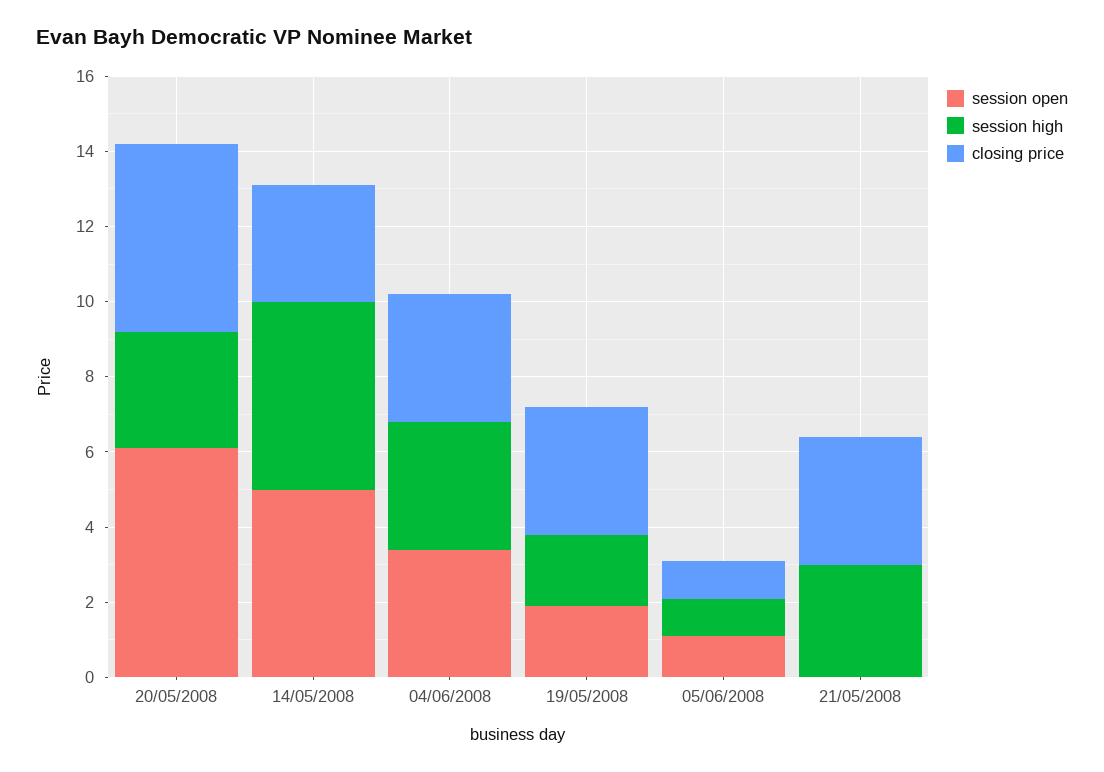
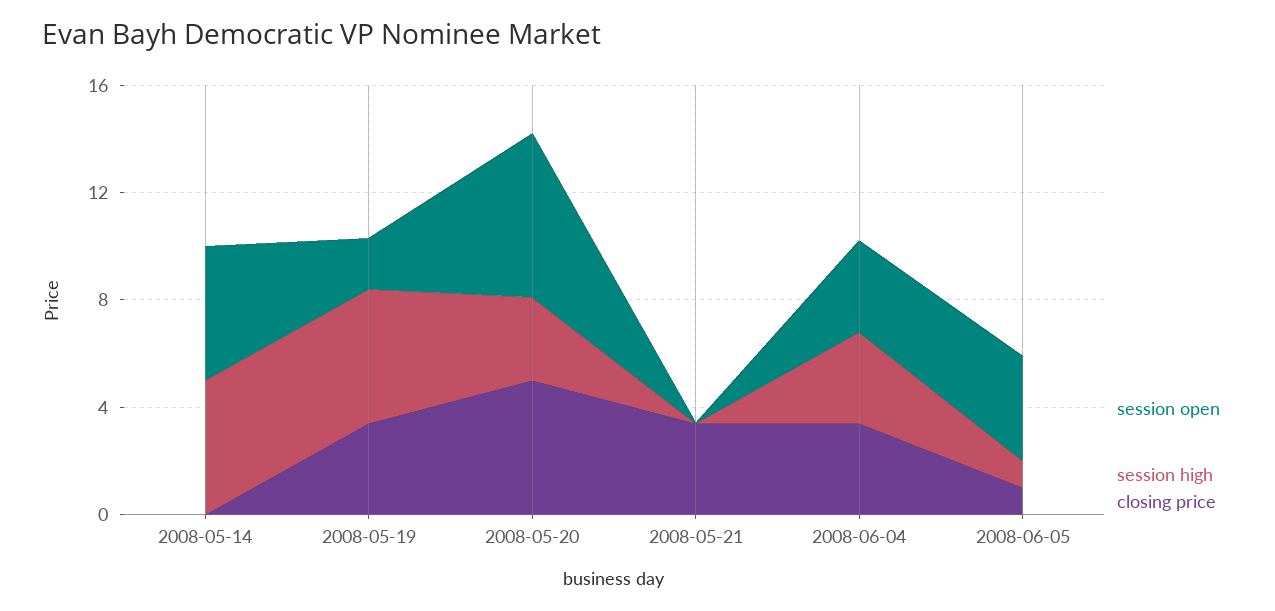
  {
    "session open": {
      "20/05/2008": 6,
      "14/05/2008": 5,
      "04/06/2008": 3.5,
      "19/05/2008": 2,
-     "05/06/2008": 1,
+     "05/06/2008": 4,
      "21/05/2008": 0
    },
    "session high": {
      "20/05/2008": 3,
      "14/05/2008": 5,
      "04/06/2008": 3.5,
-     "19/05/2008": 2,
+     "19/05/2008": 5,
      "05/06/2008": 1,
-     "21/05/2008": 3
+     "21/05/2008": 0
    },
    "closing price": {
      "20/05/2008": 5,
-     "14/05/2008": 3,
+     "14/05/2008": 0,
      "04/06/2008": 3.5,
      "19/05/2008": 3.5,
      "05/06/2008": 1,
      "21/05/2008": 3.5
    }
  }

